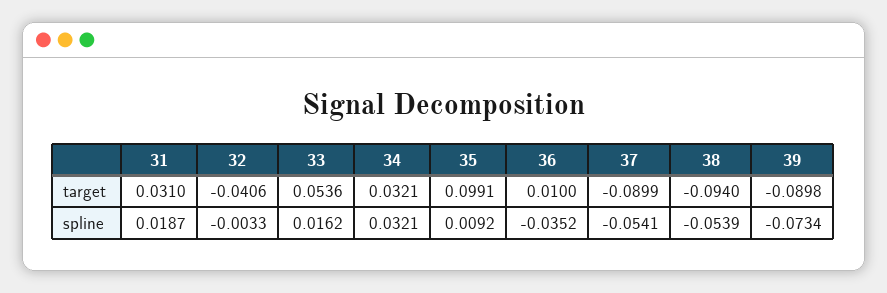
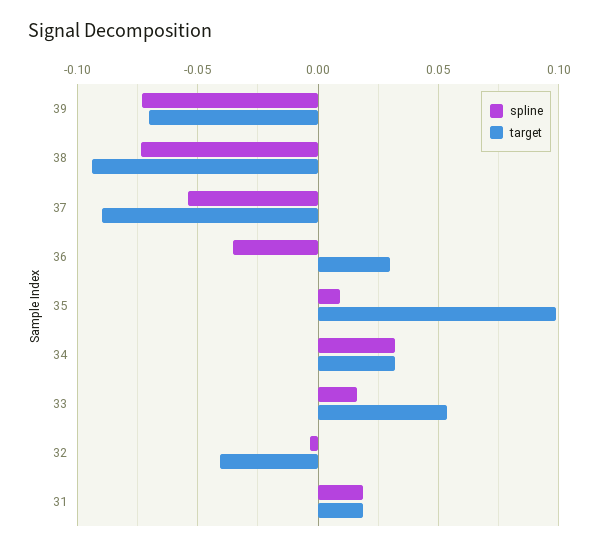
  {
    "target": {
-     "31": 0.031,
+     "31": 0.02,
      "32": -0.0406,
      "33": 0.0536,
      "34": 0.0321,
      "35": 0.0991,
-     "36": 0.01,
+     "36": 0.03,
      "37": -0.0899,
      "38": -0.094,
-     "39": -0.0898
+     "39": -0.07
    },
    "spline": {
      "31": 0.0187,
      "32": -0.0033,
      "33": 0.0162,
      "34": 0.0321,
      "35": 0.0092,
      "36": -0.0352,
      "37": -0.0541,
-     "38": -0.0539,
+     "38": -0.075,
      "39": -0.0734
    }
  }

